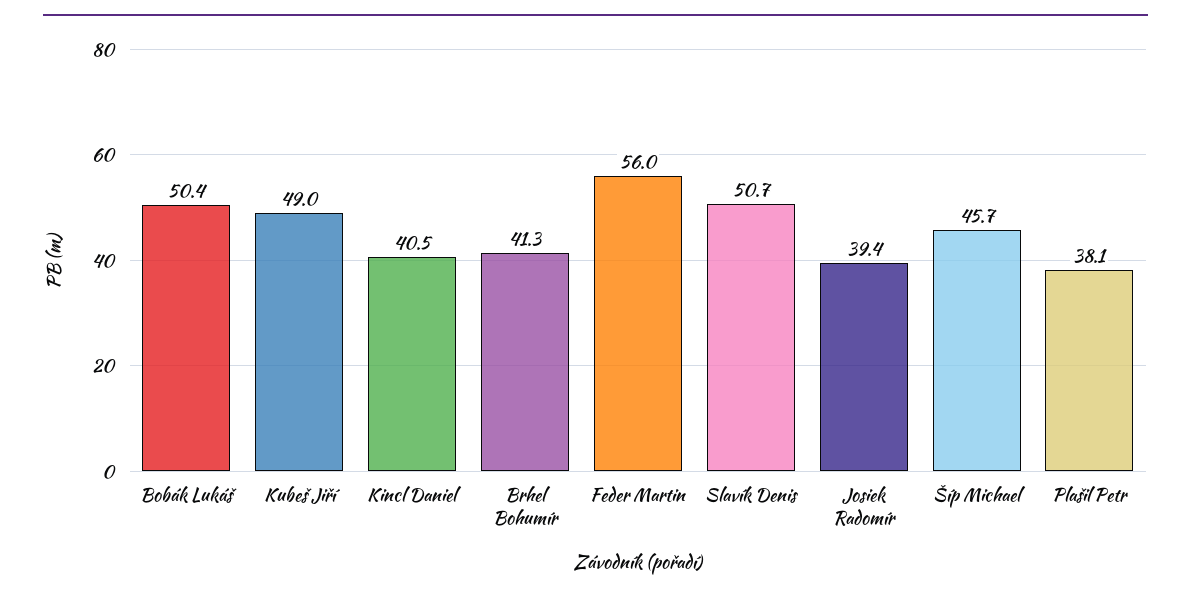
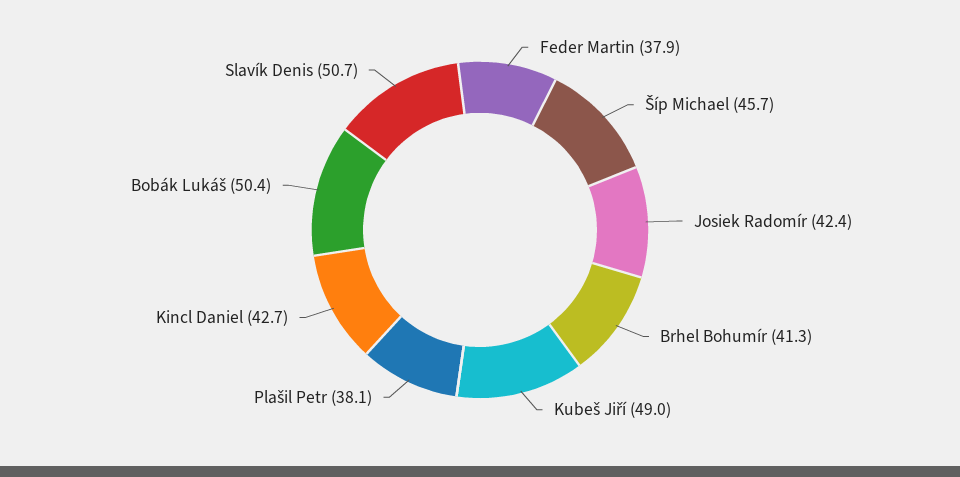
  {
    "Bobák Lukáš": 50.4,
    "Kubeš Jiří": 49,
-   "Kincl Daniel": 40.5,
+   "Kincl Daniel": 42.7,
    "Brhel Bohumír": 41.3,
-   "Feder Martin": 56,
+   "Feder Martin": 37.9,
    "Slavík Denis": 50.7,
-   "Josiek Radomír": 39.4,
+   "Josiek Radomír": 42.4,
    "Šíp Michael": 45.7,
    "Plašil Petr": 38.1
  }

